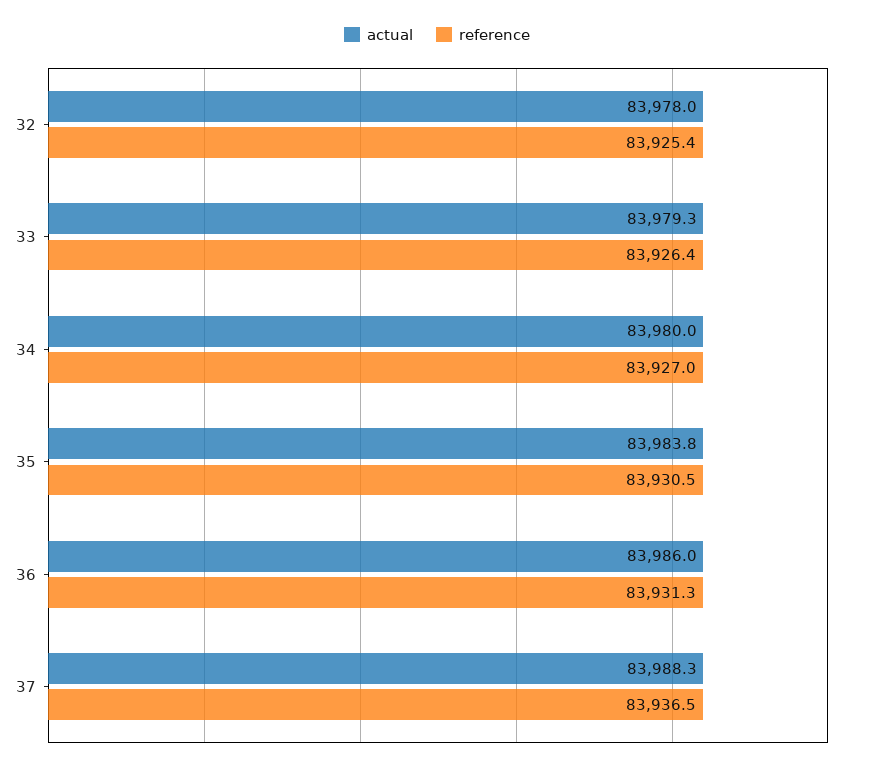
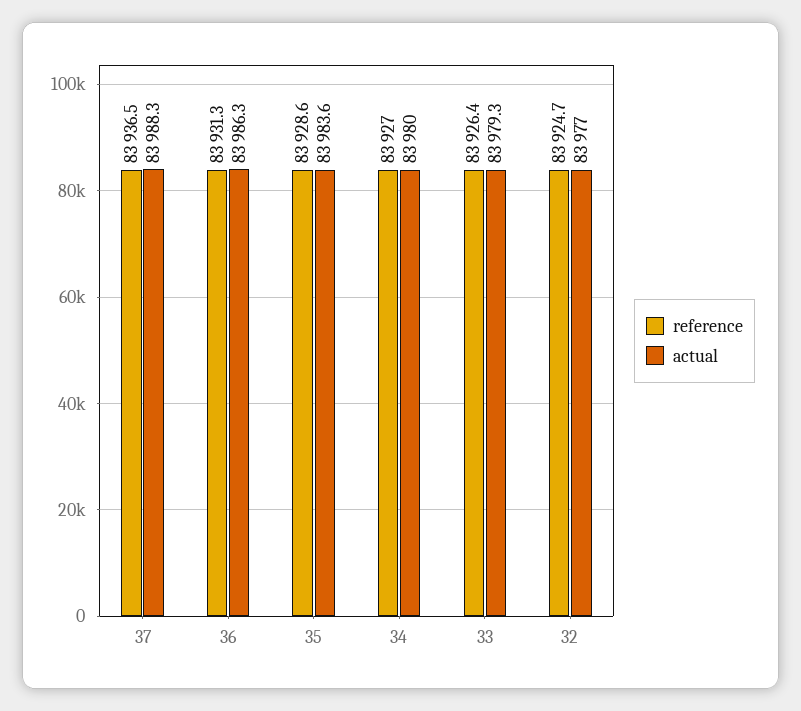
  {
    "actual": {
-     "32": 83978,
+     "32": 83977,
      "33": 83979.3,
      "34": 83980,
-     "35": 83983.8,
+     "35": 83983.6,
-     "36": 83986,
+     "36": 83986.3,
      "37": 83988.3
    },
    "reference": {
-     "32": 83925.4,
+     "32": 83924.7,
      "33": 83926.4,
      "34": 83927,
-     "35": 83930.5,
+     "35": 83928.6,
      "36": 83931.3,
      "37": 83936.5
    }
  }

